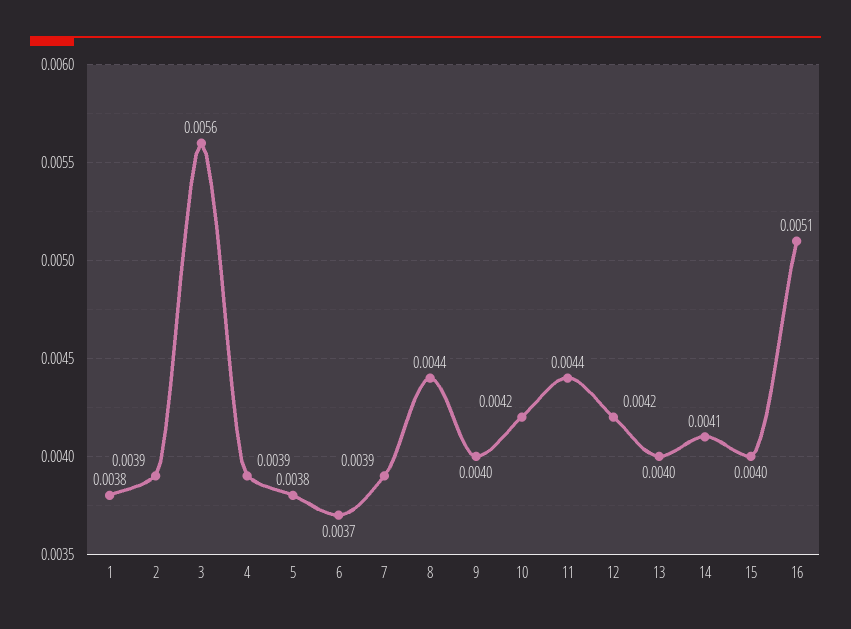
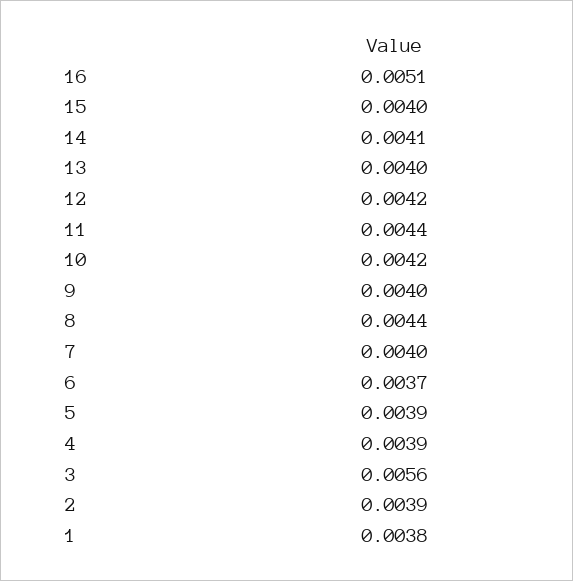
  {
    "1": 0.0038,
    "2": 0.0039,
    "3": 0.0056,
    "4": 0.0039,
-   "5": 0.0038,
+   "5": 0.0039,
    "6": 0.0037,
-   "7": 0.0039,
+   "7": 0.004,
    "8": 0.0044,
    "9": 0.004,
    "10": 0.0042,
    "11": 0.0044,
    "12": 0.0042,
    "13": 0.004,
    "14": 0.0041,
    "15": 0.004,
    "16": 0.0051
  }

